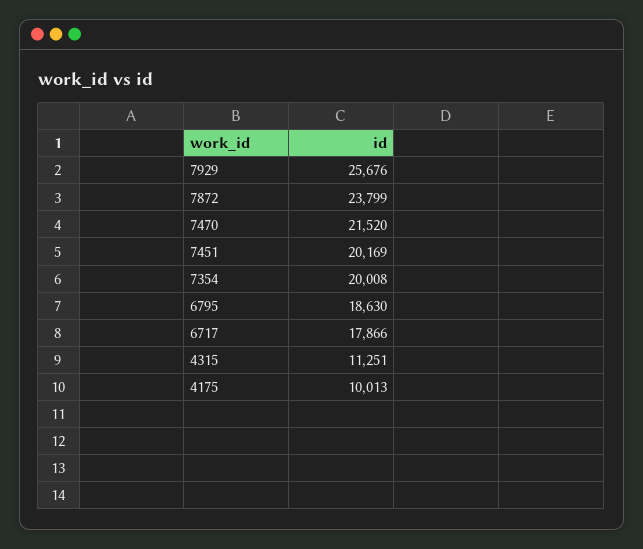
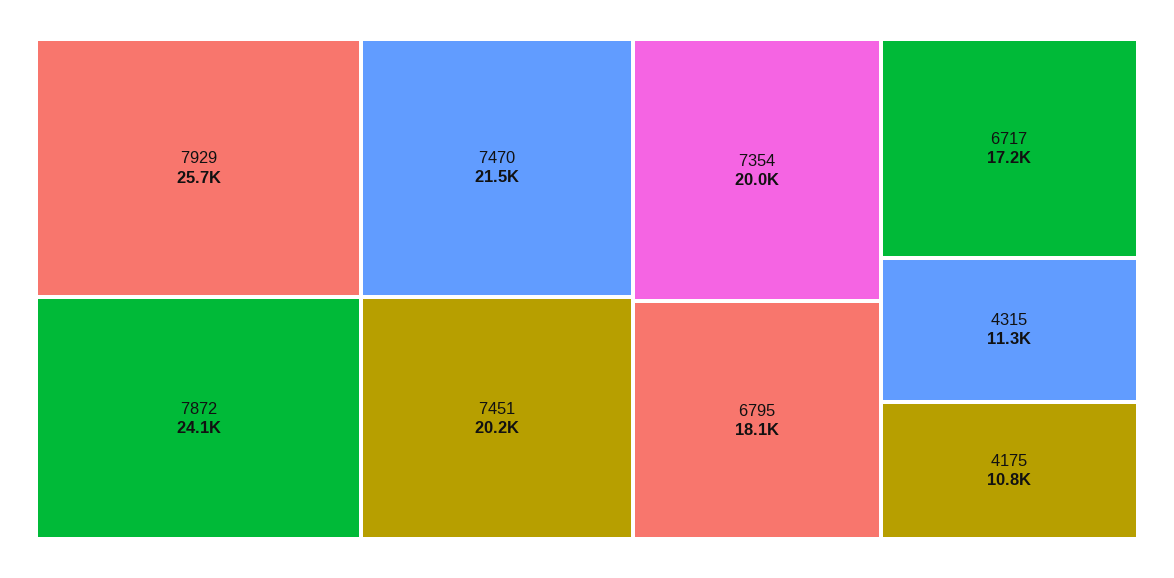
  {
    "7929": 25676,
-   "7872": 23799,
+   "7872": 24100,
    "7470": 21520,
    "7451": 20169,
    "7354": 20008,
-   "6795": 18630,
+   "6795": 18100,
-   "6717": 17866,
+   "6717": 17200,
    "4315": 11251,
-   "4175": 10013
+   "4175": 10800
  }

